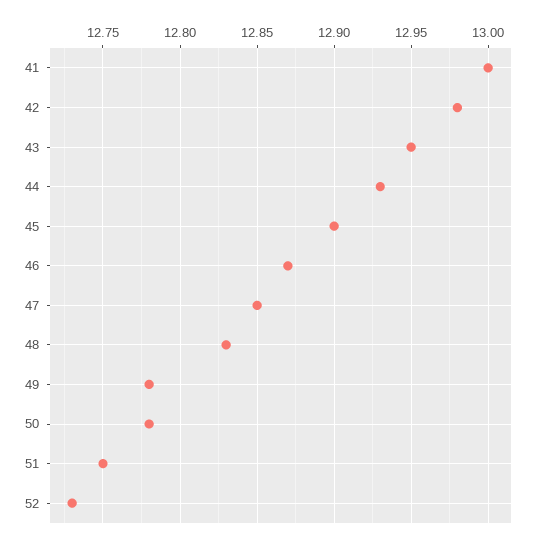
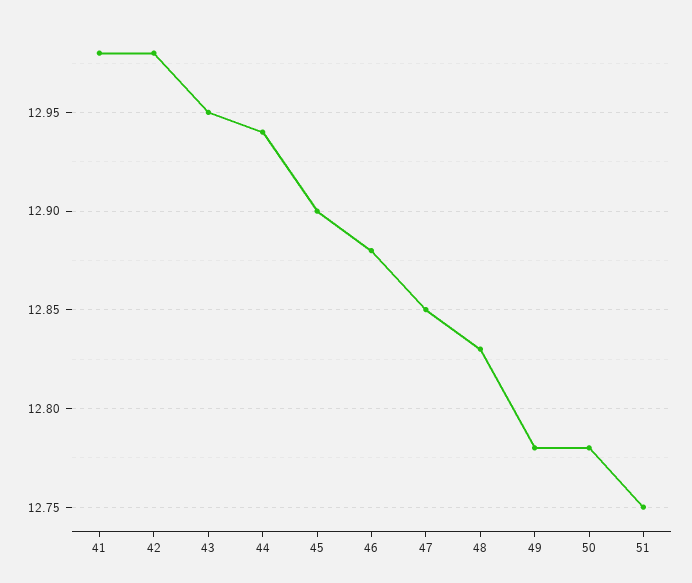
  {
-   "41": 13,
+   "41": 12.98,
    "42": 12.98,
    "43": 12.95,
-   "44": 12.93,
+   "44": 12.94,
    "45": 12.9,
-   "46": 12.87,
+   "46": 12.88,
    "47": 12.85,
    "48": 12.83,
    "49": 12.78,
    "50": 12.78,
-   "51": 12.75,
+   "51": 12.75
-   "52": 12.73
  }

